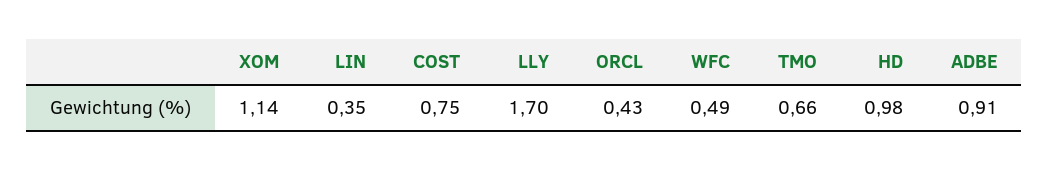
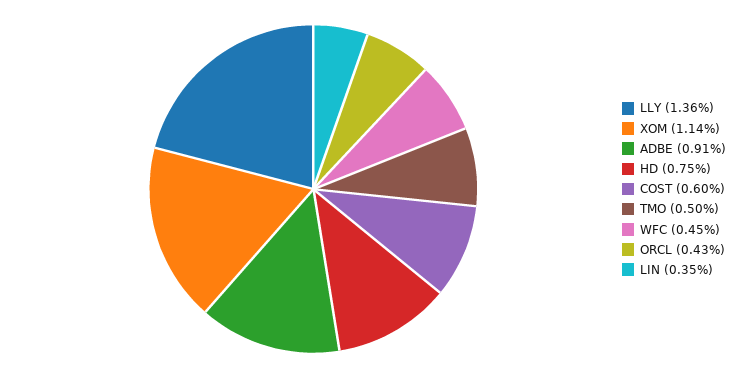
  {
    "XOM": 1.14,
    "LIN": 0.35,
-   "COST": 0.75,
+   "COST": 0.6,
-   "LLY": 1.7,
+   "LLY": 1.36,
    "ORCL": 0.43,
-   "WFC": 0.49,
+   "WFC": 0.45,
-   "TMO": 0.66,
+   "TMO": 0.5,
-   "HD": 0.98,
+   "HD": 0.75,
    "ADBE": 0.91
  }

